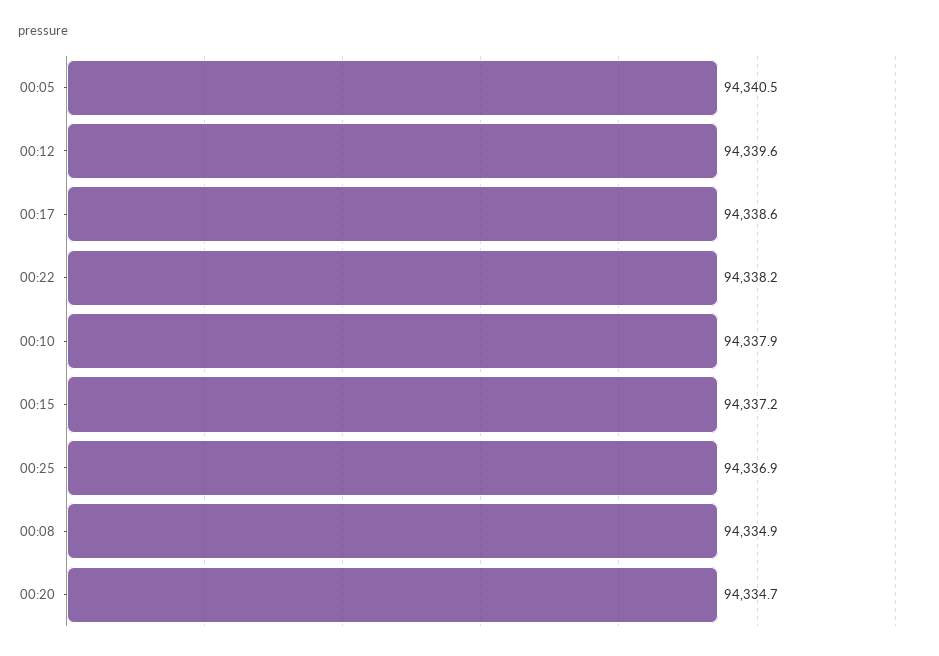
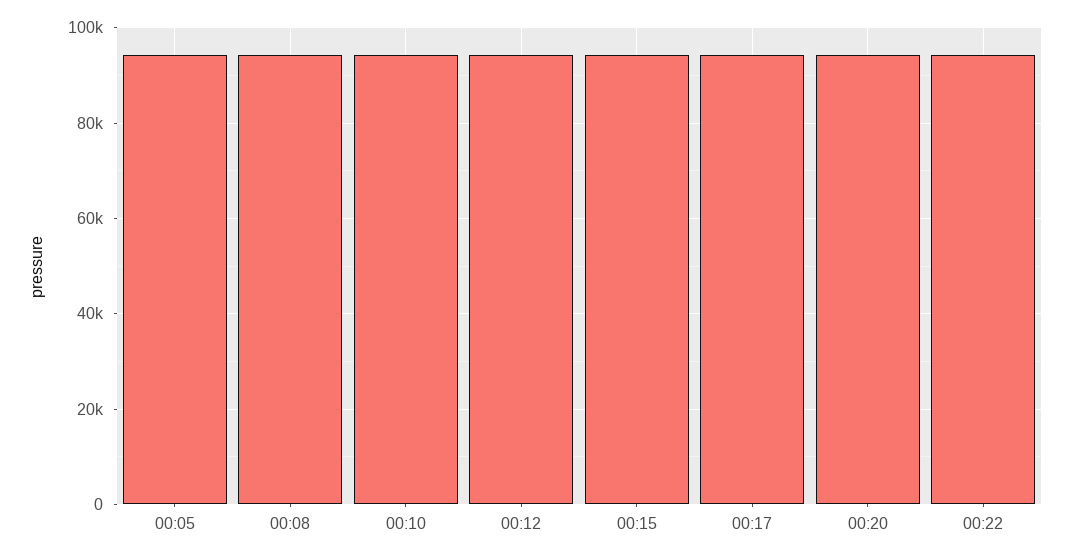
  {
    "00:05": 94340.5,
    "00:12": 94339.6,
    "00:17": 94338.6,
    "00:22": 94338.2,
    "00:10": 94337.9,
    "00:15": 94337.2,
-   "00:25": 94336.9,
    "00:08": 94334.9,
    "00:20": 94334.7
  }

